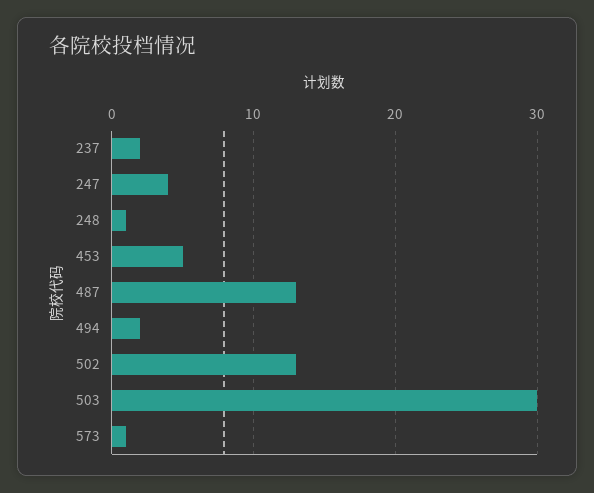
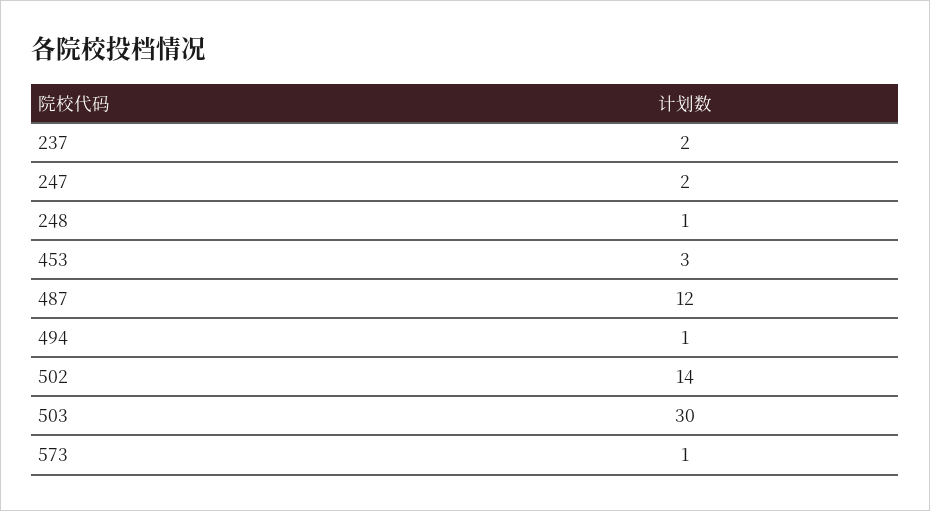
  {
    "237": 2,
-   "247": 4,
+   "247": 2,
    "248": 1,
-   "453": 5,
+   "453": 3,
-   "487": 13,
+   "487": 12,
-   "494": 2,
+   "494": 1,
-   "502": 13,
+   "502": 14,
    "503": 30,
    "573": 1
  }

